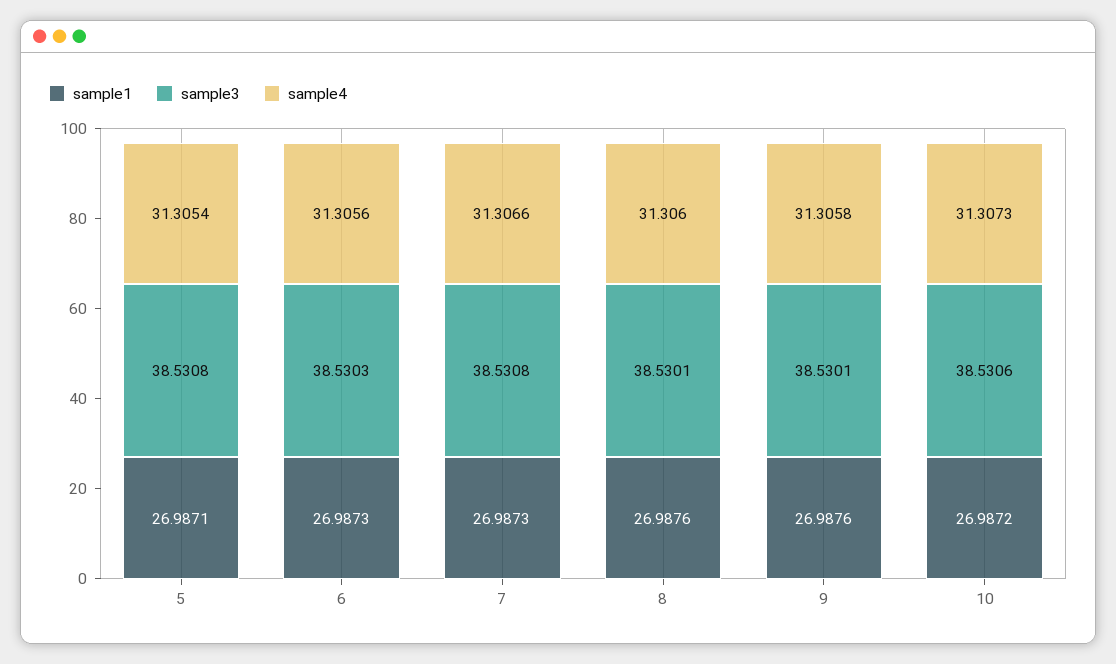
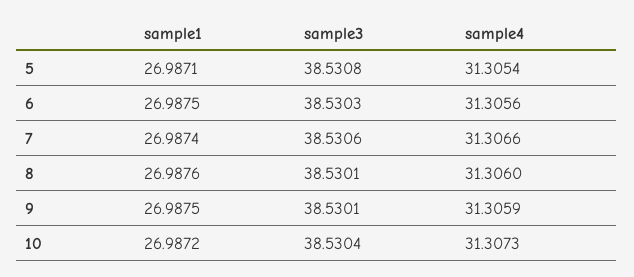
  {
    "sample1": {
      "5": 26.9871,
-     "6": 26.9873,
+     "6": 26.9875,
-     "7": 26.9873,
+     "7": 26.9874,
      "8": 26.9876,
-     "9": 26.9876,
+     "9": 26.9875,
      "10": 26.9872
    },
    "sample3": {
      "5": 38.5308,
      "6": 38.5303,
-     "7": 38.5308,
+     "7": 38.5306,
      "8": 38.5301,
      "9": 38.5301,
-     "10": 38.5306
+     "10": 38.5304
    },
    "sample4": {
      "5": 31.3054,
      "6": 31.3056,
      "7": 31.3066,
      "8": 31.306,
-     "9": 31.3058,
+     "9": 31.3059,
      "10": 31.3073
    }
  }

